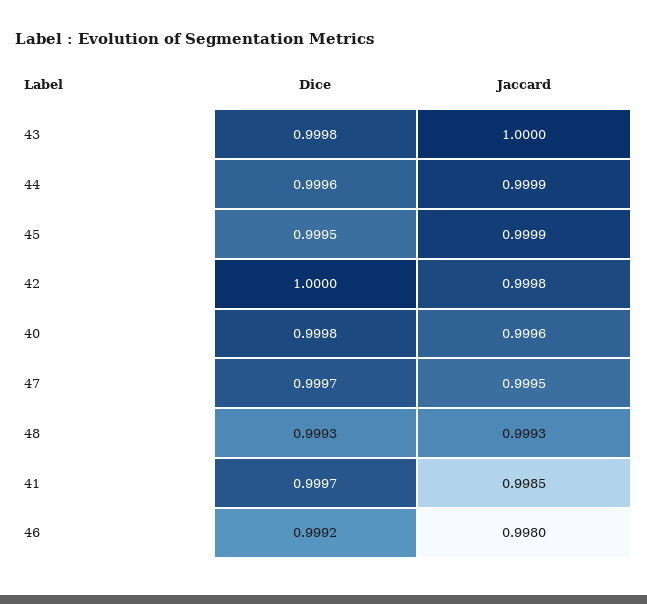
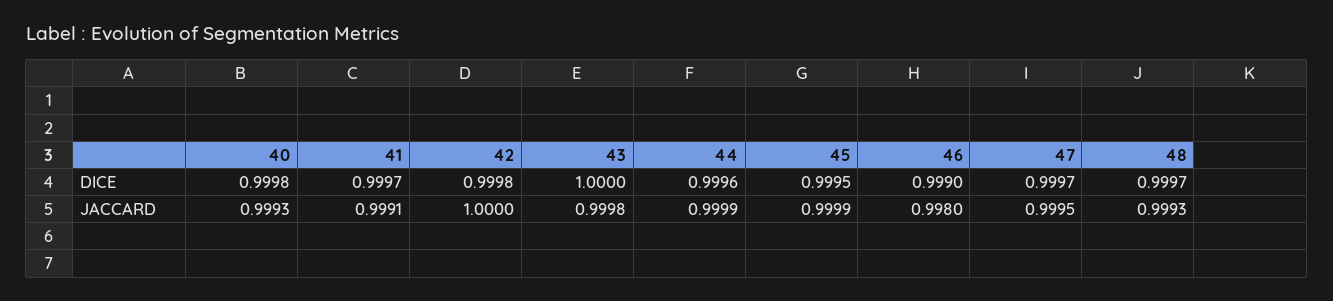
  {
    "Dice": {
-     "43": 0.9998,
+     "43": 1,
      "44": 0.9996,
      "45": 0.9995,
-     "42": 1,
+     "42": 0.9998,
      "40": 0.9998,
      "47": 0.9997,
-     "48": 0.9993,
+     "48": 0.9997,
      "41": 0.9997,
-     "46": 0.9992
+     "46": 0.999
    },
    "Jaccard": {
-     "43": 1,
+     "43": 0.9998,
      "44": 0.9999,
      "45": 0.9999,
-     "42": 0.9998,
+     "42": 1,
-     "40": 0.9996,
+     "40": 0.9993,
      "47": 0.9995,
      "48": 0.9993,
-     "41": 0.9985,
+     "41": 0.9991,
      "46": 0.998
    }
  }

